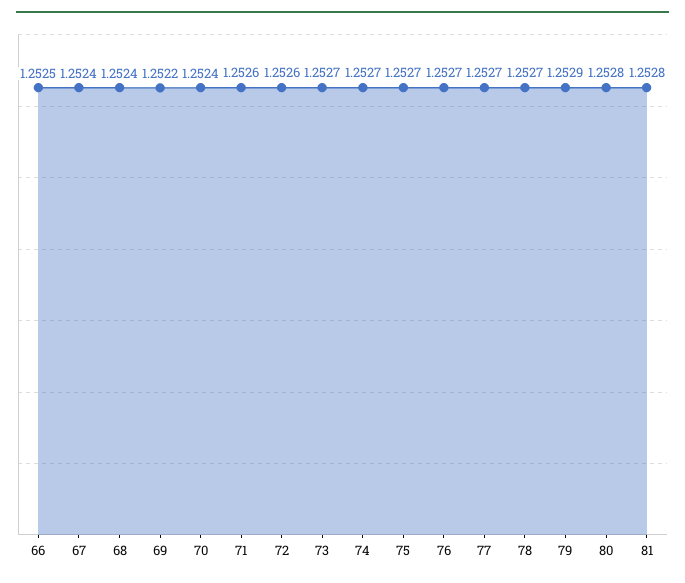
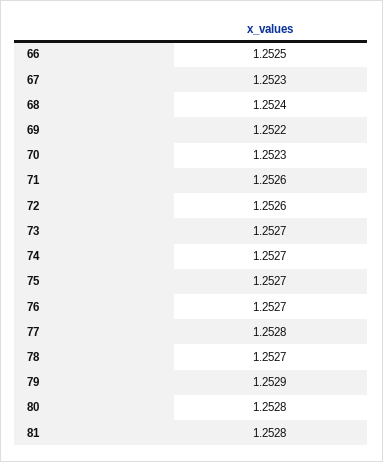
  {
    "66": 1.2525,
-   "67": 1.2524,
+   "67": 1.2523,
    "68": 1.2524,
    "69": 1.2522,
-   "70": 1.2524,
+   "70": 1.2523,
    "71": 1.2526,
    "72": 1.2526,
    "73": 1.2527,
    "74": 1.2527,
    "75": 1.2527,
    "76": 1.2527,
-   "77": 1.2527,
+   "77": 1.2528,
    "78": 1.2527,
    "79": 1.2529,
    "80": 1.2528,
    "81": 1.2528
  }

